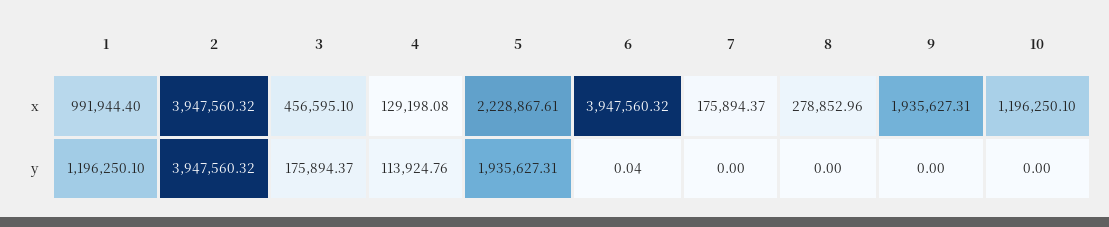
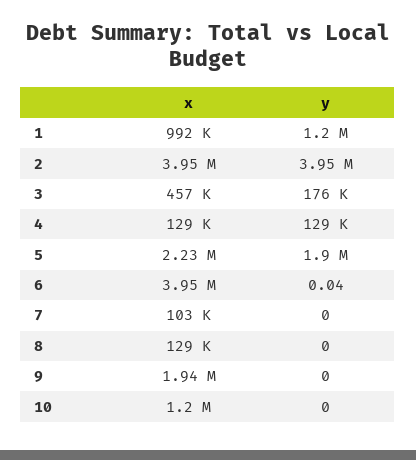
  {
    "1": {
      "x": 991944.4,
      "y": 1196250.1
    },
    "2": {
      "x": 3947560.32,
      "y": 3947560.32
    },
    "3": {
      "x": 456595.1,
      "y": 175894.37
    },
    "4": {
      "x": 129198.08,
-     "y": 113924.76
+     "y": 129000
    },
    "5": {
      "x": 2228867.61,
-     "y": 1935627.31
+     "y": 1900000
    },
    "6": {
      "x": 3947560.32,
      "y": 0.04
    },
    "7": {
-     "x": 175894.37,
+     "x": 103000,
      "y": 0
    },
    "8": {
-     "x": 278852.96,
+     "x": 129000,
      "y": 0
    },
    "9": {
      "x": 1935627.31,
      "y": 0
    },
    "10": {
      "x": 1196250.1,
      "y": 0
    }
  }

